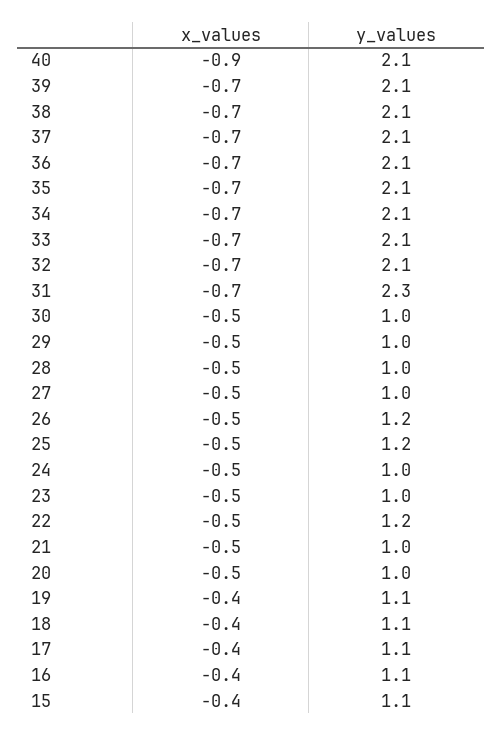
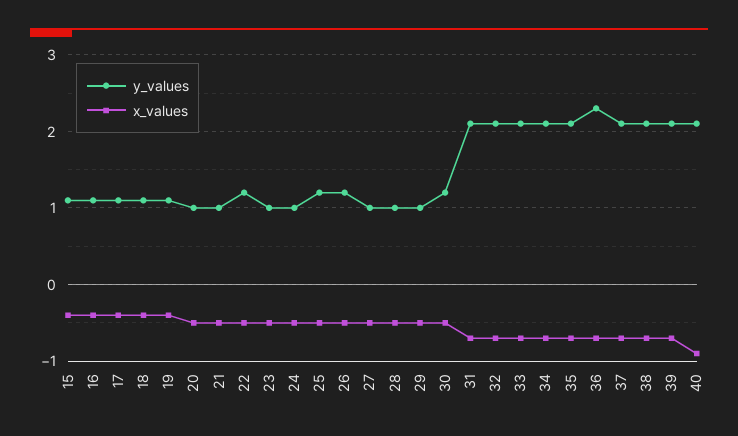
  {
    "x_values": {
      "40": -0.9,
      "39": -0.7,
      "38": -0.7,
      "37": -0.7,
      "36": -0.7,
      "35": -0.7,
      "34": -0.7,
      "33": -0.7,
      "32": -0.7,
      "31": -0.7,
      "30": -0.5,
      "29": -0.5,
      "28": -0.5,
      "27": -0.5,
      "26": -0.5,
      "25": -0.5,
      "24": -0.5,
      "23": -0.5,
      "22": -0.5,
      "21": -0.5,
      "20": -0.5,
      "19": -0.4,
      "18": -0.4,
      "17": -0.4,
      "16": -0.4,
      "15": -0.4
    },
    "y_values": {
      "40": 2.1,
      "39": 2.1,
      "38": 2.1,
      "37": 2.1,
-     "36": 2.1,
+     "36": 2.3,
      "35": 2.1,
      "34": 2.1,
      "33": 2.1,
      "32": 2.1,
-     "31": 2.3,
+     "31": 2.1,
-     "30": 1,
+     "30": 1.2,
      "29": 1,
      "28": 1,
      "27": 1,
      "26": 1.2,
      "25": 1.2,
      "24": 1,
      "23": 1,
      "22": 1.2,
      "21": 1,
      "20": 1,
      "19": 1.1,
      "18": 1.1,
      "17": 1.1,
      "16": 1.1,
      "15": 1.1
    }
  }

